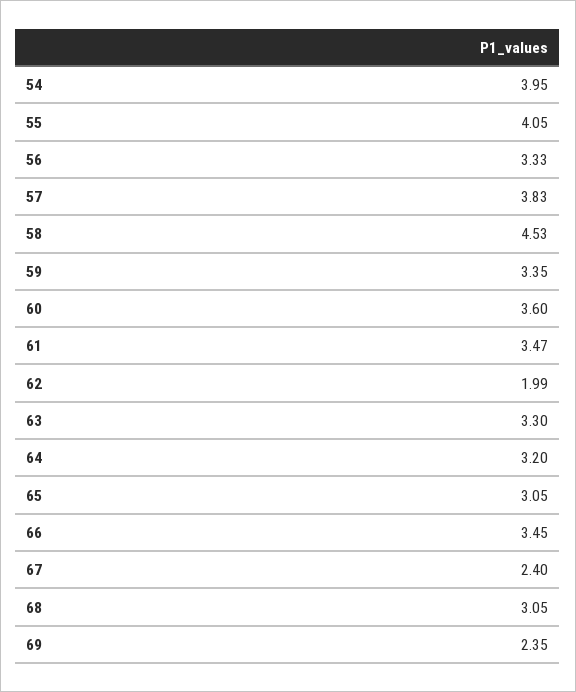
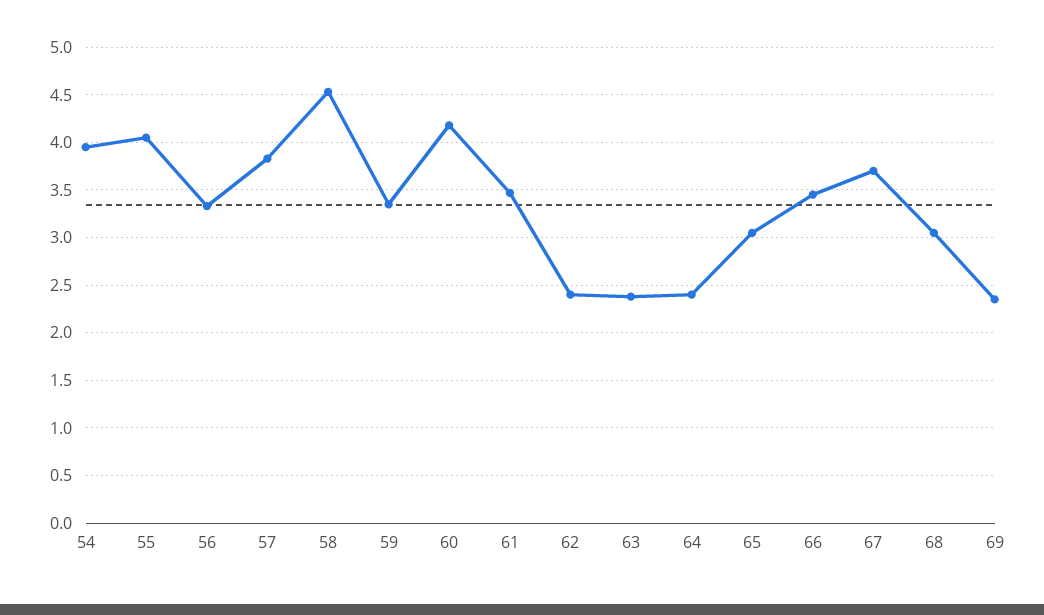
  {
    "54": 3.95,
    "55": 4.05,
    "56": 3.33,
    "57": 3.83,
    "58": 4.53,
    "59": 3.35,
-   "60": 3.6,
+   "60": 4.2,
    "61": 3.47,
-   "62": 1.99,
+   "62": 2.4,
-   "63": 3.3,
+   "63": 2.4,
-   "64": 3.2,
+   "64": 2.4,
    "65": 3.05,
    "66": 3.45,
-   "67": 2.4,
+   "67": 3.7,
    "68": 3.05,
    "69": 2.35
  }

